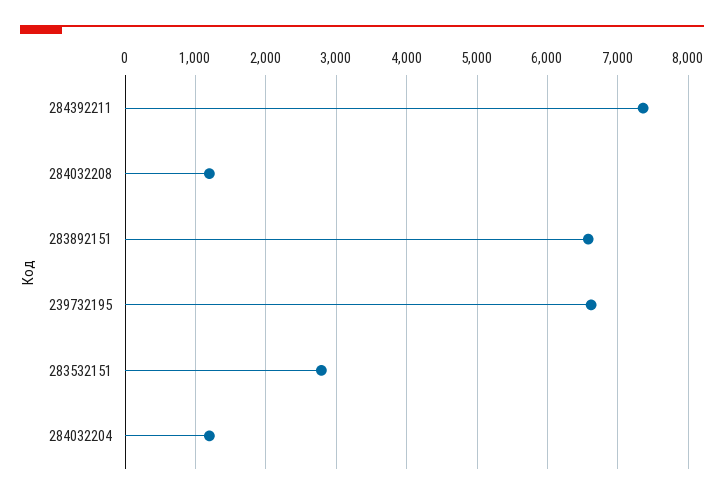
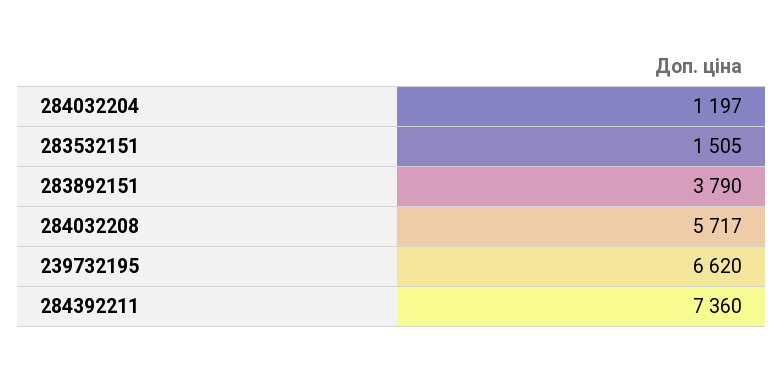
  {
    "284392211": 7360,
-   "284032208": 1200,
+   "284032208": 5717,
-   "283892151": 6600,
+   "283892151": 3790,
    "239732195": 6620,
-   "283532151": 2800,
+   "283532151": 1505,
    "284032204": 1197
  }

